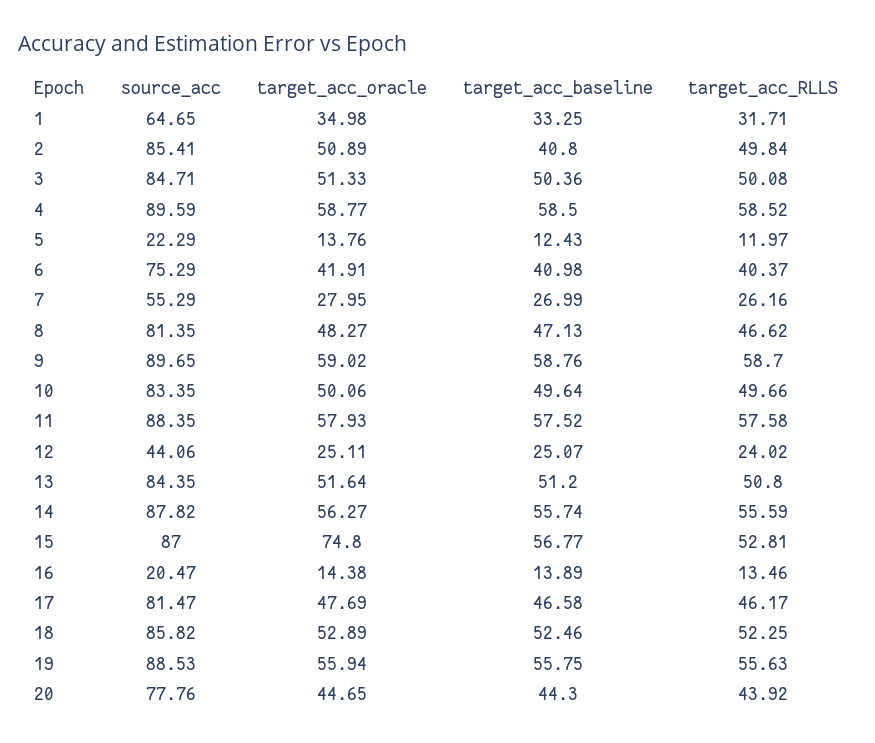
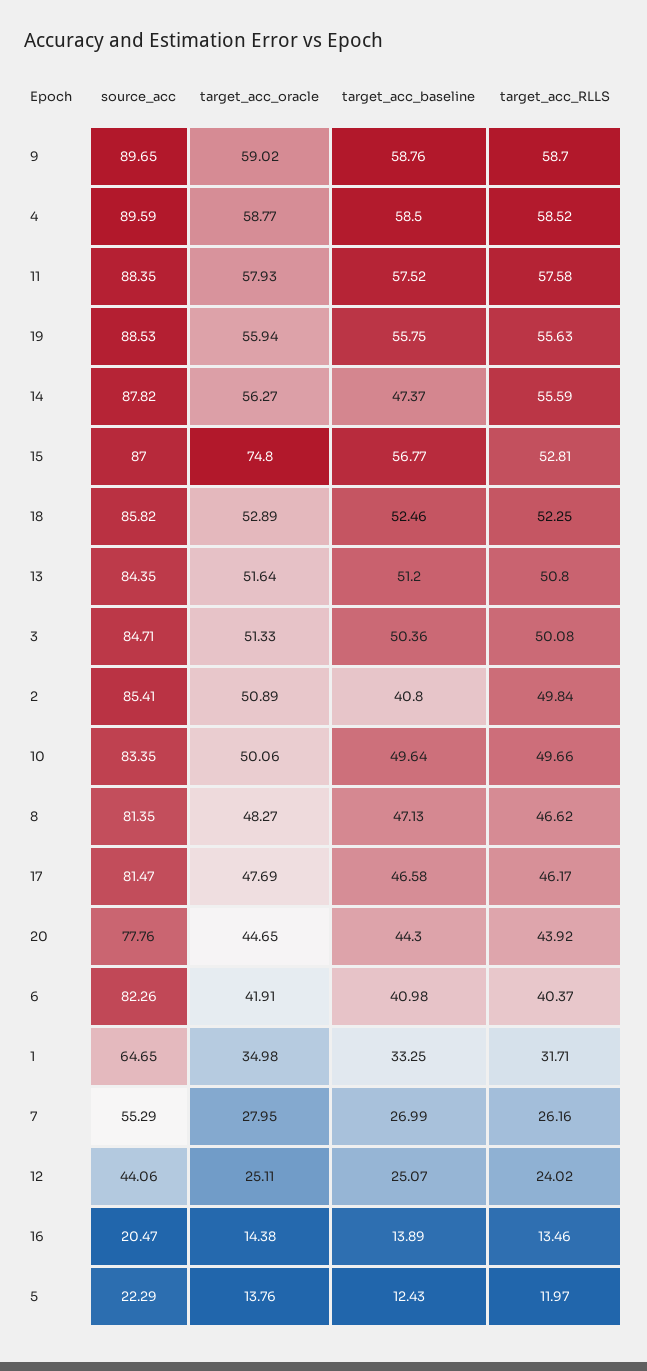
  {
    "source_acc": {
      "1": 64.65,
      "2": 85.41,
      "3": 84.71,
      "4": 89.59,
      "5": 22.29,
-     "6": 75.29,
+     "6": 82.26,
      "7": 55.29,
      "8": 81.35,
      "9": 89.65,
      "10": 83.35,
      "11": 88.35,
      "12": 44.06,
      "13": 84.35,
      "14": 87.82,
      "15": 87,
      "16": 20.47,
      "17": 81.47,
      "18": 85.82,
      "19": 88.53,
      "20": 77.76
    },
    "target_acc_oracle": {
      "1": 34.98,
      "2": 50.89,
      "3": 51.33,
      "4": 58.77,
      "5": 13.76,
      "6": 41.91,
      "7": 27.95,
      "8": 48.27,
      "9": 59.02,
      "10": 50.06,
      "11": 57.93,
      "12": 25.11,
      "13": 51.64,
      "14": 56.27,
      "15": 74.8,
      "16": 14.38,
      "17": 47.69,
      "18": 52.89,
      "19": 55.94,
      "20": 44.65
    },
    "target_acc_baseline": {
      "1": 33.25,
      "2": 40.8,
      "3": 50.36,
      "4": 58.5,
      "5": 12.43,
      "6": 40.98,
      "7": 26.99,
      "8": 47.13,
      "9": 58.76,
      "10": 49.64,
      "11": 57.52,
      "12": 25.07,
      "13": 51.2,
-     "14": 55.74,
+     "14": 47.37,
      "15": 56.77,
      "16": 13.89,
      "17": 46.58,
      "18": 52.46,
      "19": 55.75,
      "20": 44.3
    },
    "target_acc_RLLS": {
      "1": 31.71,
      "2": 49.84,
      "3": 50.08,
      "4": 58.52,
      "5": 11.97,
      "6": 40.37,
      "7": 26.16,
      "8": 46.62,
      "9": 58.7,
      "10": 49.66,
      "11": 57.58,
      "12": 24.02,
      "13": 50.8,
      "14": 55.59,
      "15": 52.81,
      "16": 13.46,
      "17": 46.17,
      "18": 52.25,
      "19": 55.63,
      "20": 43.92
    }
  }

